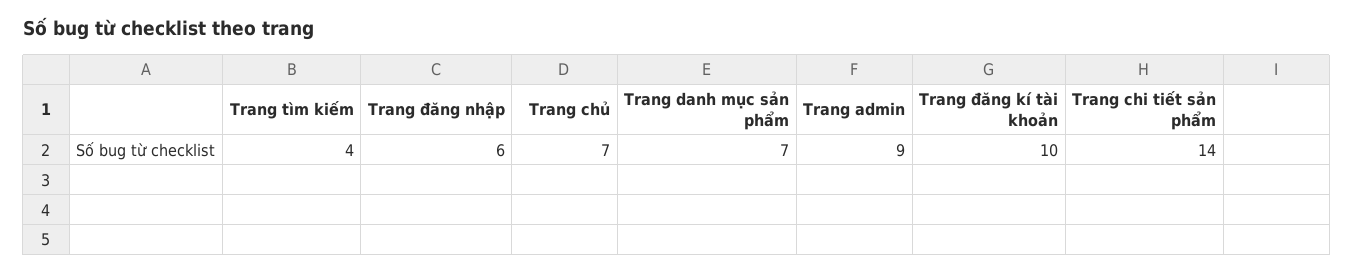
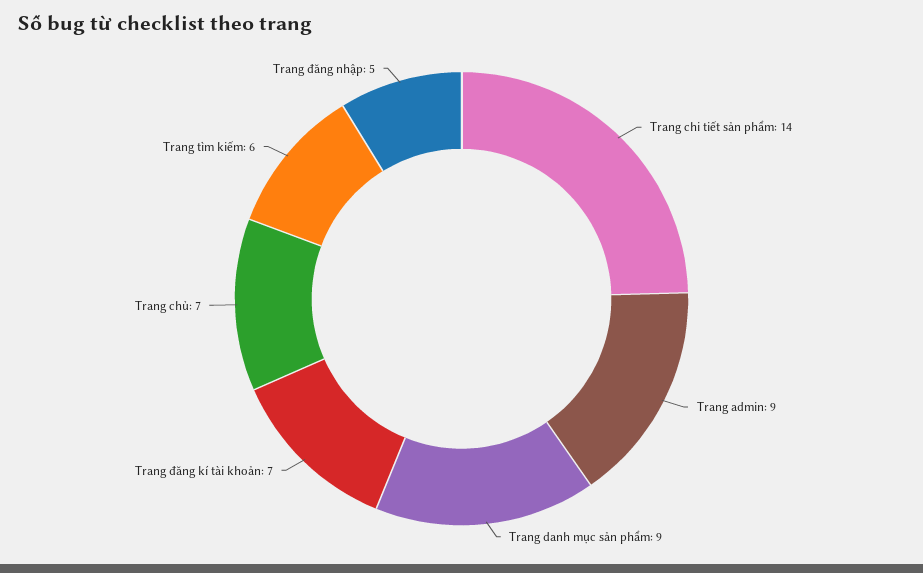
  {
-   "Trang tìm kiếm": 4,
+   "Trang tìm kiếm": 6,
-   "Trang đăng nhập": 6,
+   "Trang đăng nhập": 5,
    "Trang chủ": 7,
-   "Trang danh mục sản phẩm": 7,
+   "Trang danh mục sản phẩm": 9,
    "Trang admin": 9,
-   "Trang đăng kí tài khoản": 10,
+   "Trang đăng kí tài khoản": 7,
    "Trang chi tiết sản phẩm": 14
  }

